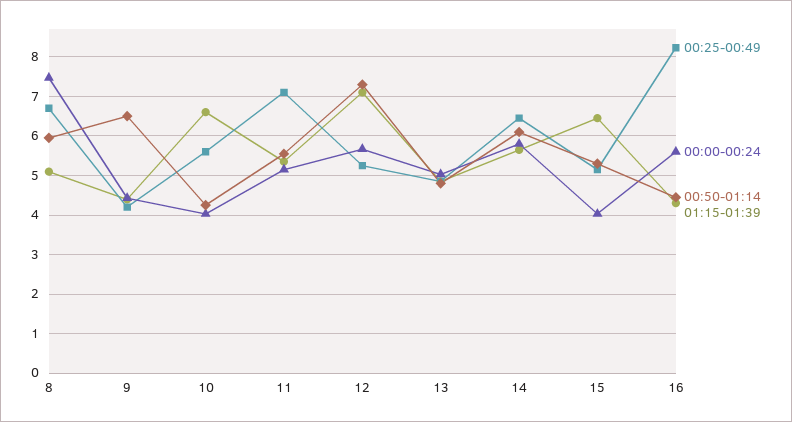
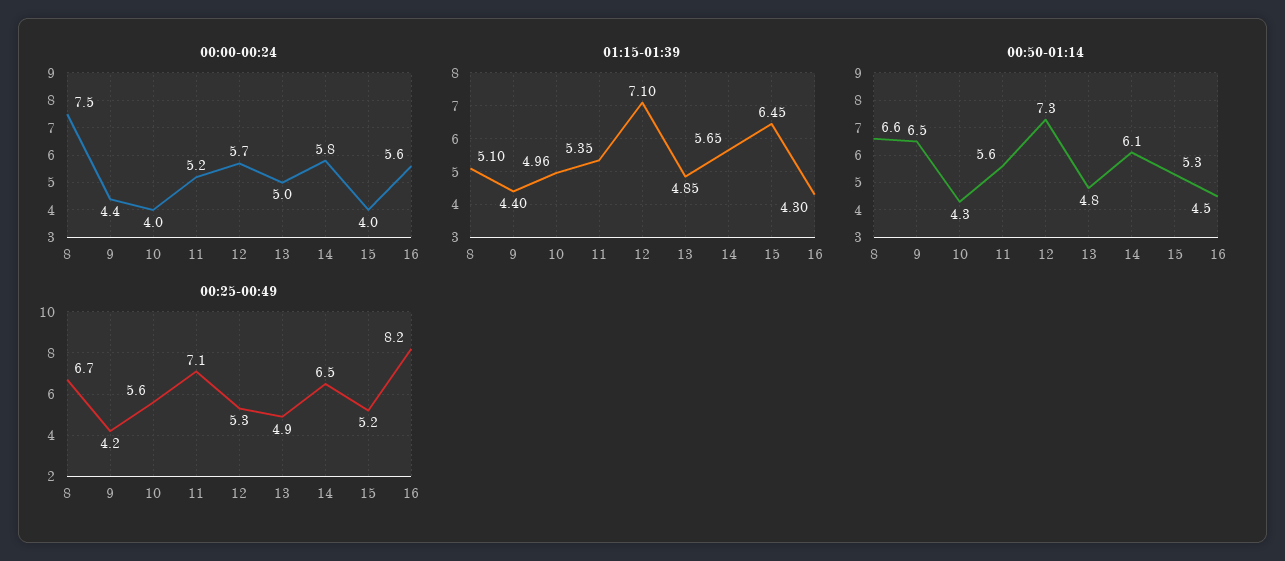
  {
    "00:25-00:49": {
      "8": 6.7,
      "9": 4.2,
      "10": 5.6,
      "11": 7.1,
      "12": 5.3,
      "13": 4.9,
      "14": 6.5,
      "15": 5.2,
      "16": 8.2
    },
    "00:00-00:24": {
      "8": 7.5,
      "9": 4.4,
      "10": 4,
      "11": 5.2,
      "12": 5.7,
      "13": 5,
      "14": 5.8,
      "15": 4,
      "16": 5.6
    },
    "00:50-01:14": {
-     "8": 6,
+     "8": 6.6,
      "9": 6.5,
      "10": 4.3,
      "11": 5.6,
      "12": 7.3,
      "13": 4.8,
      "14": 6.1,
      "15": 5.3,
      "16": 4.5
    },
    "01:15-01:39": {
      "8": 5.1,
      "9": 4.4,
-     "10": 6.6,
+     "10": 4.96,
      "11": 5.35,
      "12": 7.1,
      "13": 4.85,
      "14": 5.65,
      "15": 6.45,
      "16": 4.3
    }
  }

